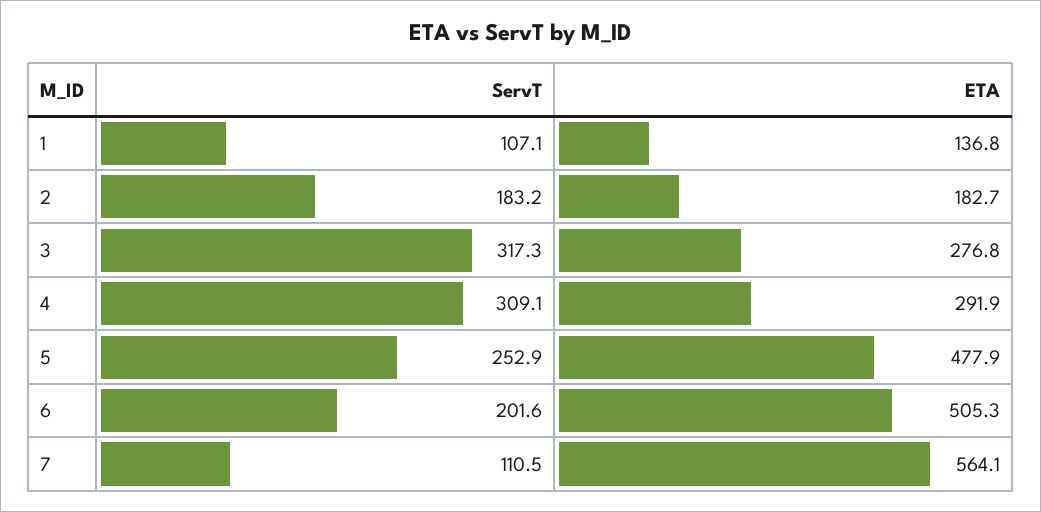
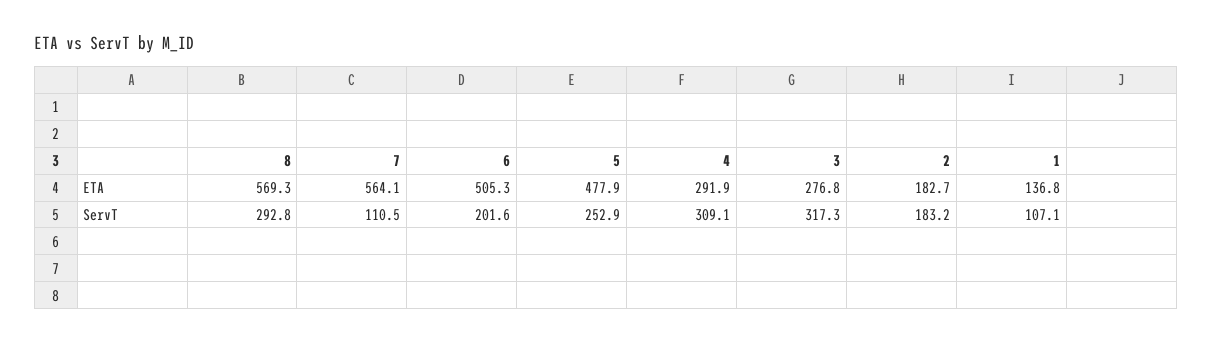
  {
    "ServT": {
      "1": 107.1,
      "2": 183.2,
      "3": 317.3,
      "4": 309.1,
      "5": 252.9,
      "6": 201.6,
-     "7": 110.5
+     "7": 110.5,
+     "8": 292.8
    },
    "ETA": {
      "1": 136.8,
      "2": 182.7,
      "3": 276.8,
      "4": 291.9,
      "5": 477.9,
      "6": 505.3,
-     "7": 564.1
+     "7": 564.1,
+     "8": 569.3
    }
  }

